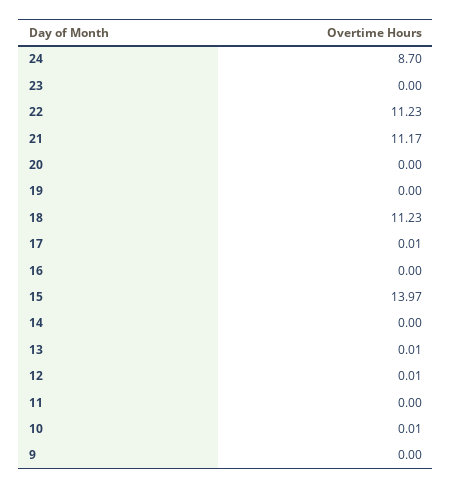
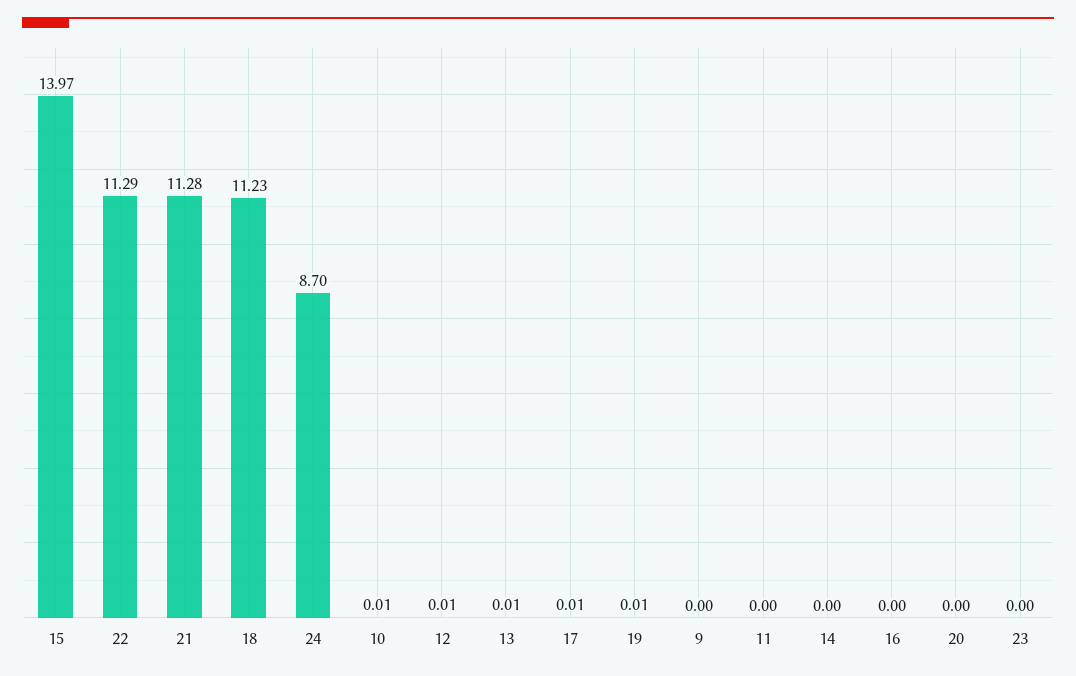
  {
    "24": 8.7,
    "23": 0,
-   "22": 11.23,
+   "22": 11.29,
-   "21": 11.17,
+   "21": 11.28,
    "20": 0,
-   "19": 0,
+   "19": 0.01,
    "18": 11.23,
    "17": 0.01,
    "16": 0,
    "15": 13.97,
    "14": 0,
    "13": 0.01,
    "12": 0.01,
    "11": 0,
    "10": 0.01,
    "9": 0
  }

